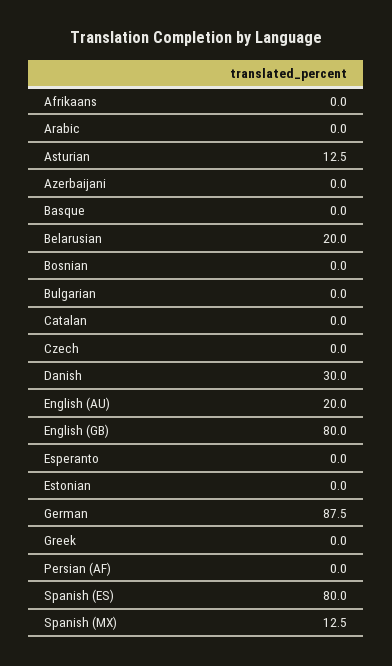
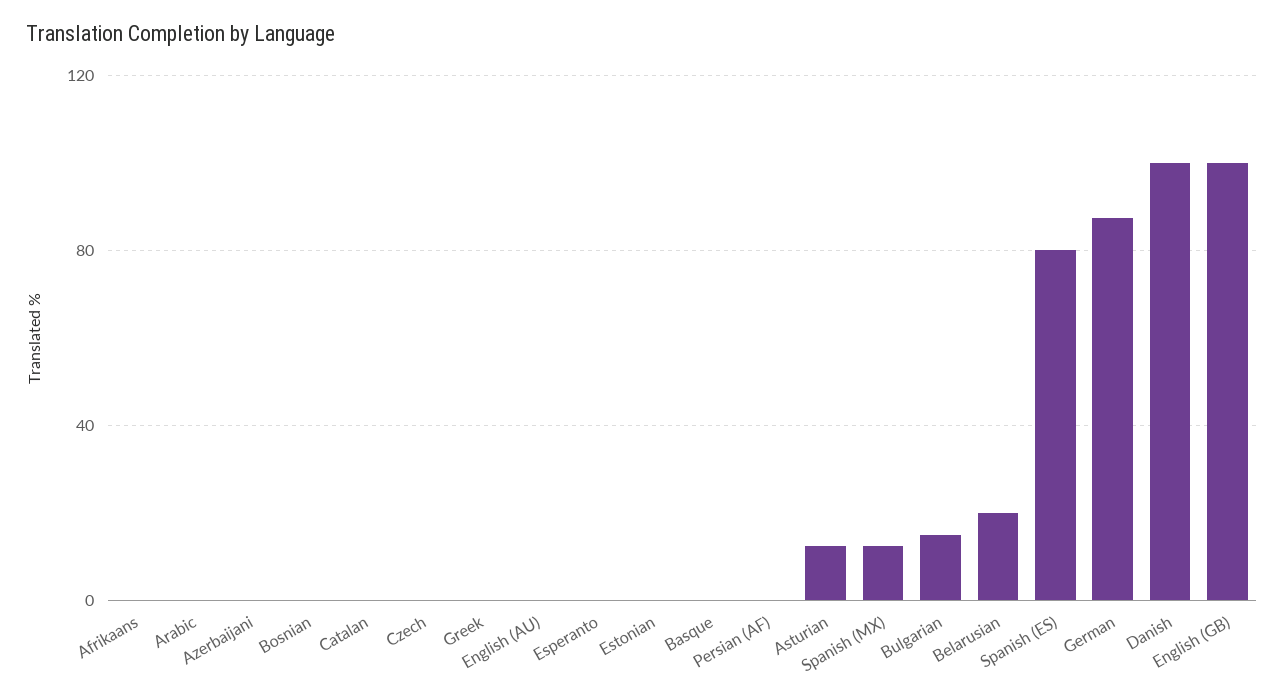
  {
    "Afrikaans": 0,
    "Arabic": 0,
    "Asturian": 12.5,
    "Azerbaijani": 0,
    "Basque": 0,
    "Belarusian": 20,
    "Bosnian": 0,
-   "Bulgarian": 0,
+   "Bulgarian": 15,
    "Catalan": 0,
    "Czech": 0,
-   "Danish": 30,
+   "Danish": 100,
-   "English (AU)": 20,
+   "English (AU)": 0,
-   "English (GB)": 80,
+   "English (GB)": 100,
    "Esperanto": 0,
    "Estonian": 0,
    "German": 87.5,
    "Greek": 0,
    "Persian (AF)": 0,
    "Spanish (ES)": 80,
    "Spanish (MX)": 12.5
  }

